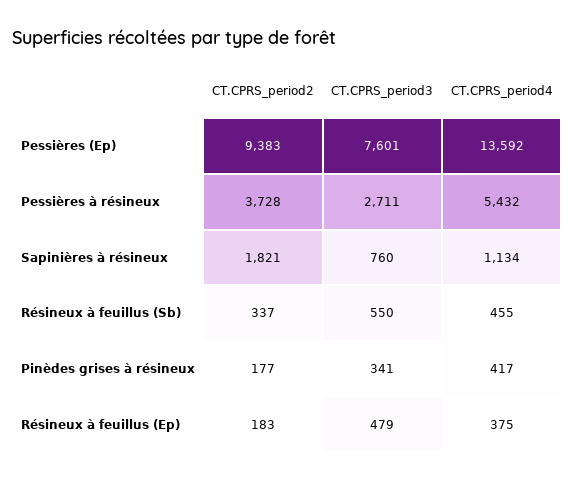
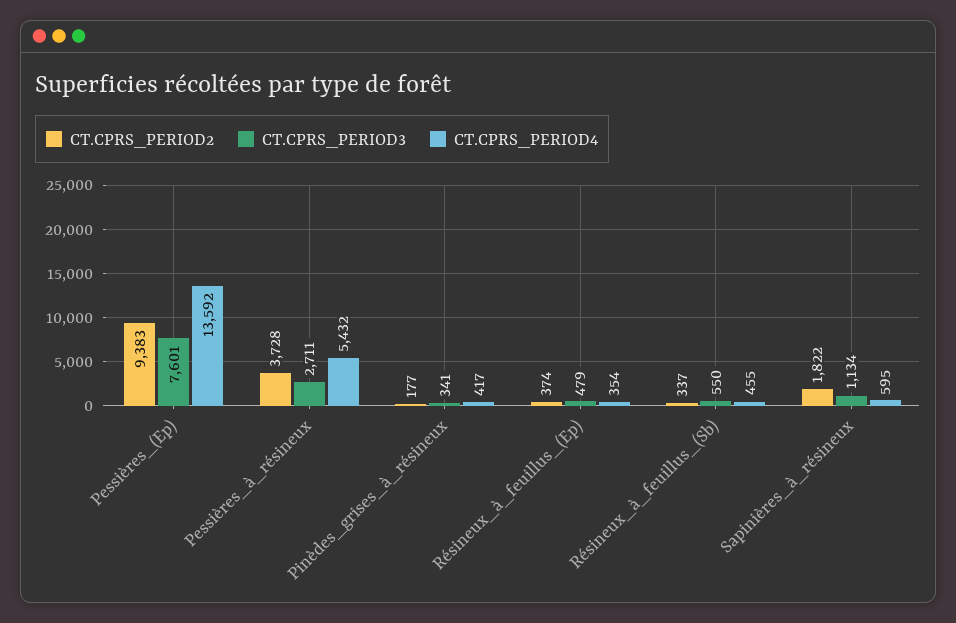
  {
    "CT.CPRS_period2": {
      "Pessières (Ep)": 9383,
      "Pessières à résineux": 3728,
-     "Sapinières à résineux": 1821,
+     "Sapinières à résineux": 1822,
      "Résineux à feuillus (Sb)": 337,
      "Pinèdes grises à résineux": 177,
-     "Résineux à feuillus (Ep)": 183
+     "Résineux à feuillus (Ep)": 374
    },
    "CT.CPRS_period3": {
      "Pessières (Ep)": 7601,
      "Pessières à résineux": 2711,
-     "Sapinières à résineux": 760,
+     "Sapinières à résineux": 1134,
      "Résineux à feuillus (Sb)": 550,
      "Pinèdes grises à résineux": 341,
      "Résineux à feuillus (Ep)": 479
    },
    "CT.CPRS_period4": {
      "Pessières (Ep)": 13592,
      "Pessières à résineux": 5432,
-     "Sapinières à résineux": 1134,
+     "Sapinières à résineux": 595,
      "Résineux à feuillus (Sb)": 455,
      "Pinèdes grises à résineux": 417,
-     "Résineux à feuillus (Ep)": 375
+     "Résineux à feuillus (Ep)": 354
    }
  }

